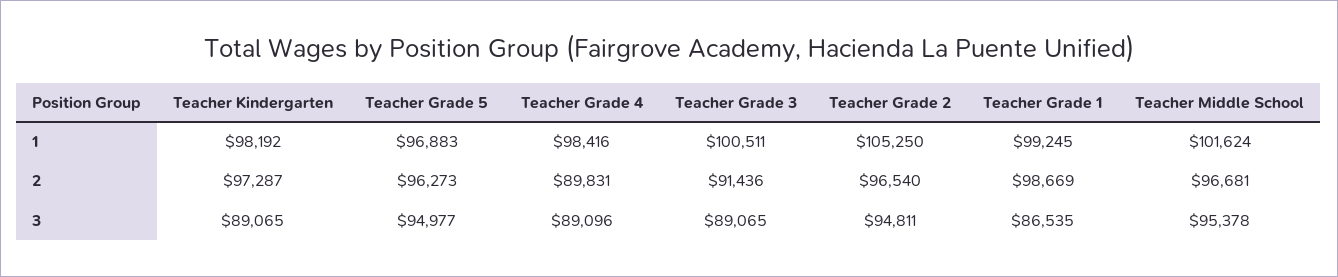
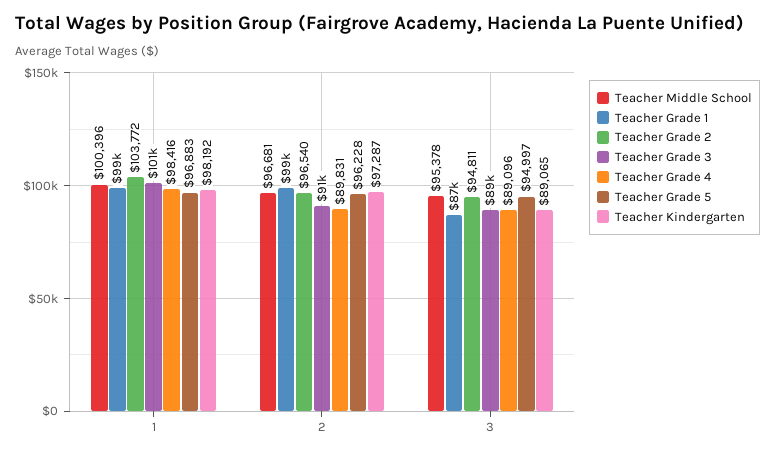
  {
    "Teacher Kindergarten": {
      "1": 98192,
      "2": 97287,
      "3": 89065
    },
    "Teacher Grade 5": {
      "1": 96883,
-     "2": 96273,
+     "2": 96228,
-     "3": 94977
+     "3": 94997
    },
    "Teacher Grade 4": {
      "1": 98416,
      "2": 89831,
      "3": 89096
    },
    "Teacher Grade 3": {
      "1": 100511,
      "2": 91436,
      "3": 89065
    },
    "Teacher Grade 2": {
-     "1": 105250,
+     "1": 103772,
      "2": 96540,
      "3": 94811
    },
    "Teacher Grade 1": {
      "1": 99245,
      "2": 98669,
      "3": 86535
    },
    "Teacher Middle School": {
-     "1": 101624,
+     "1": 100396,
      "2": 96681,
      "3": 95378
    }
  }

